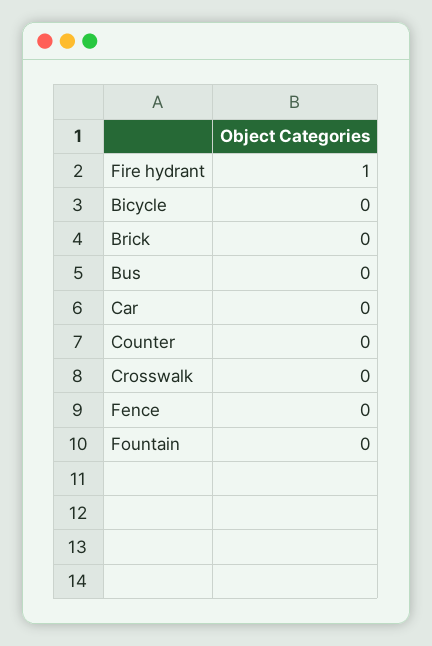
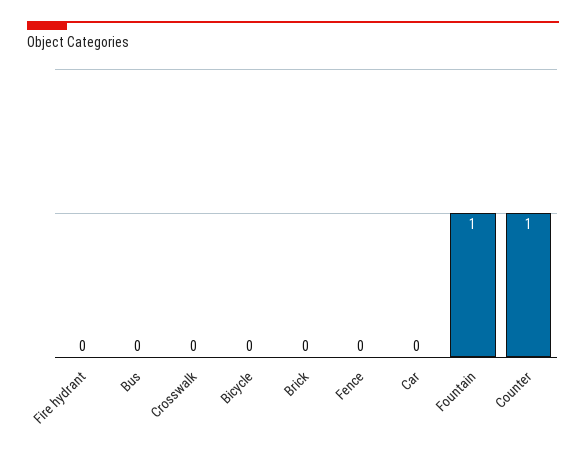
  {
-   "Fire hydrant": 1,
+   "Fire hydrant": 0,
    "Bicycle": 0,
    "Brick": 0,
    "Bus": 0,
    "Car": 0,
-   "Counter": 0,
+   "Counter": 1,
    "Crosswalk": 0,
    "Fence": 0,
-   "Fountain": 0
+   "Fountain": 1
  }

